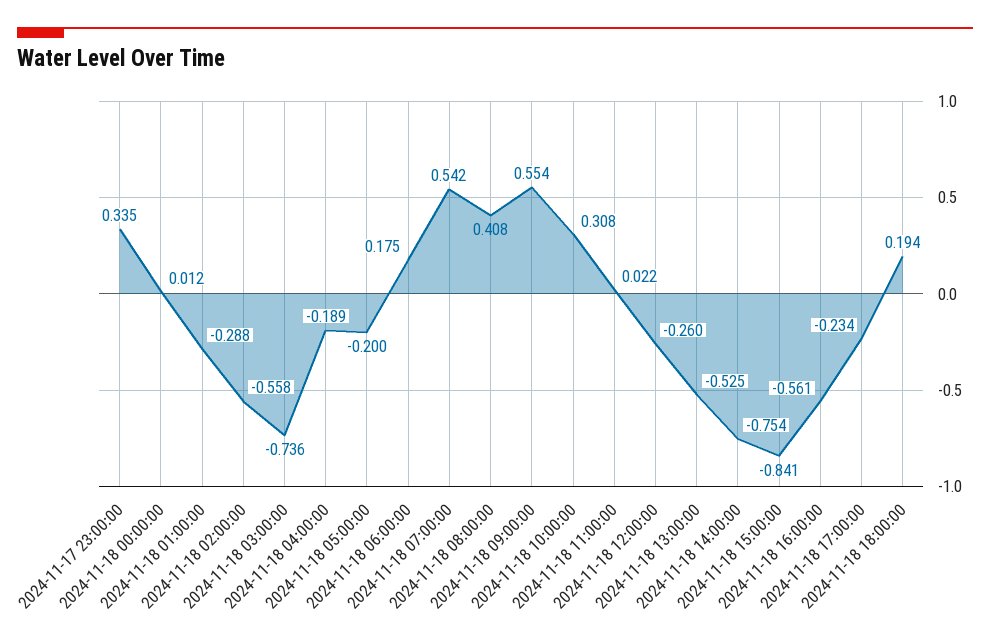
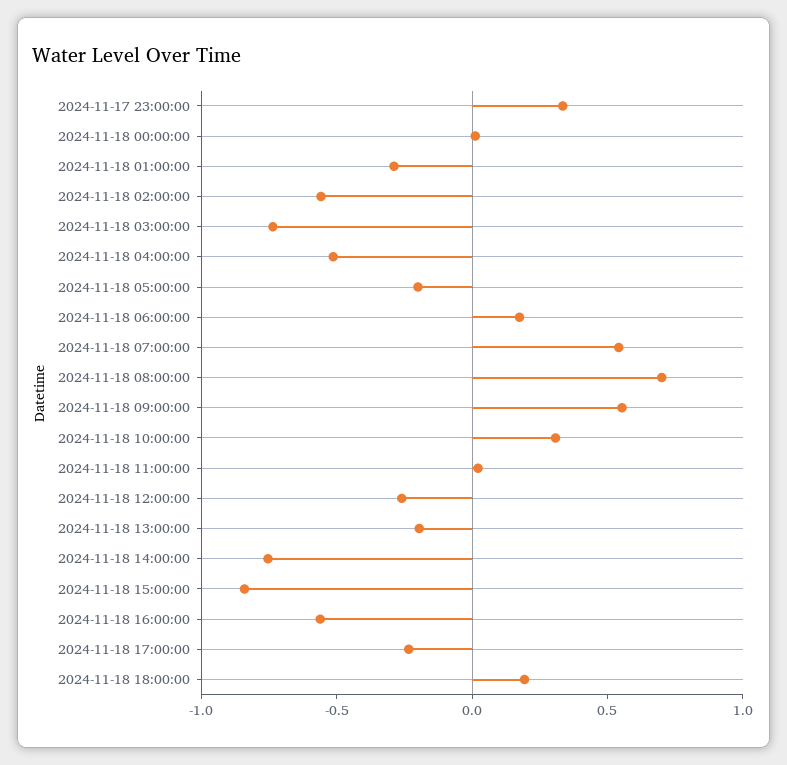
  {
    "2024-11-17 23:00:00": 0.335,
    "2024-11-18 00:00:00": 0.012,
    "2024-11-18 01:00:00": -0.288,
    "2024-11-18 02:00:00": -0.558,
    "2024-11-18 03:00:00": -0.736,
-   "2024-11-18 04:00:00": -0.189,
+   "2024-11-18 04:00:00": -0.5,
    "2024-11-18 05:00:00": -0.2,
    "2024-11-18 06:00:00": 0.175,
    "2024-11-18 07:00:00": 0.542,
-   "2024-11-18 08:00:00": 0.408,
+   "2024-11-18 08:00:00": 0.7,
    "2024-11-18 09:00:00": 0.554,
    "2024-11-18 10:00:00": 0.308,
    "2024-11-18 11:00:00": 0.022,
    "2024-11-18 12:00:00": -0.26,
-   "2024-11-18 13:00:00": -0.525,
+   "2024-11-18 13:00:00": -0.2,
    "2024-11-18 14:00:00": -0.754,
    "2024-11-18 15:00:00": -0.841,
    "2024-11-18 16:00:00": -0.561,
    "2024-11-18 17:00:00": -0.234,
    "2024-11-18 18:00:00": 0.194
  }

